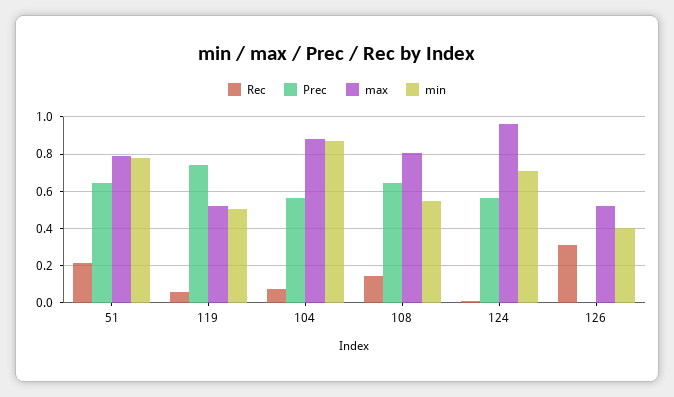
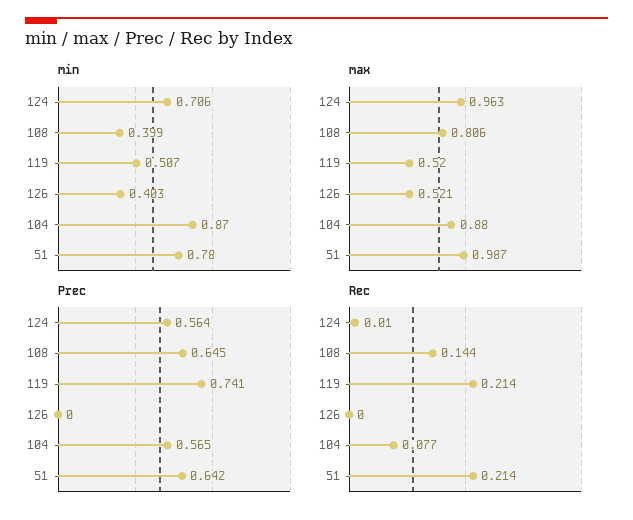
  {
    "Rec": {
      "51": 0.214,
-     "119": 0.05,
+     "119": 0.214,
      "104": 0.077,
      "108": 0.144,
      "124": 0.01,
-     "126": 0.3
+     "126": 0
    },
    "Prec": {
      "51": 0.642,
      "119": 0.741,
      "104": 0.565,
      "108": 0.645,
      "124": 0.564,
      "126": 0
    },
    "max": {
-     "51": 0.8,
+     "51": 0.987,
      "119": 0.52,
      "104": 0.88,
      "108": 0.806,
      "124": 0.963,
      "126": 0.521
    },
    "min": {
      "51": 0.78,
      "119": 0.507,
      "104": 0.87,
-     "108": 0.55,
+     "108": 0.399,
      "124": 0.706,
      "126": 0.403
    }
  }

